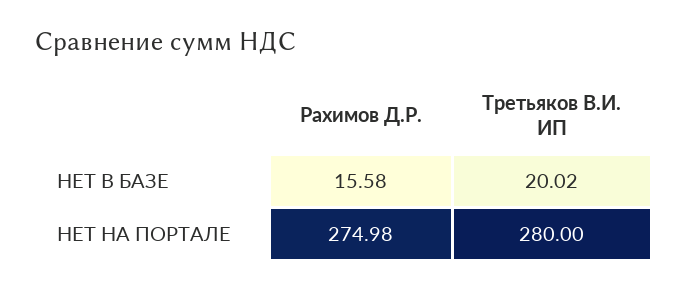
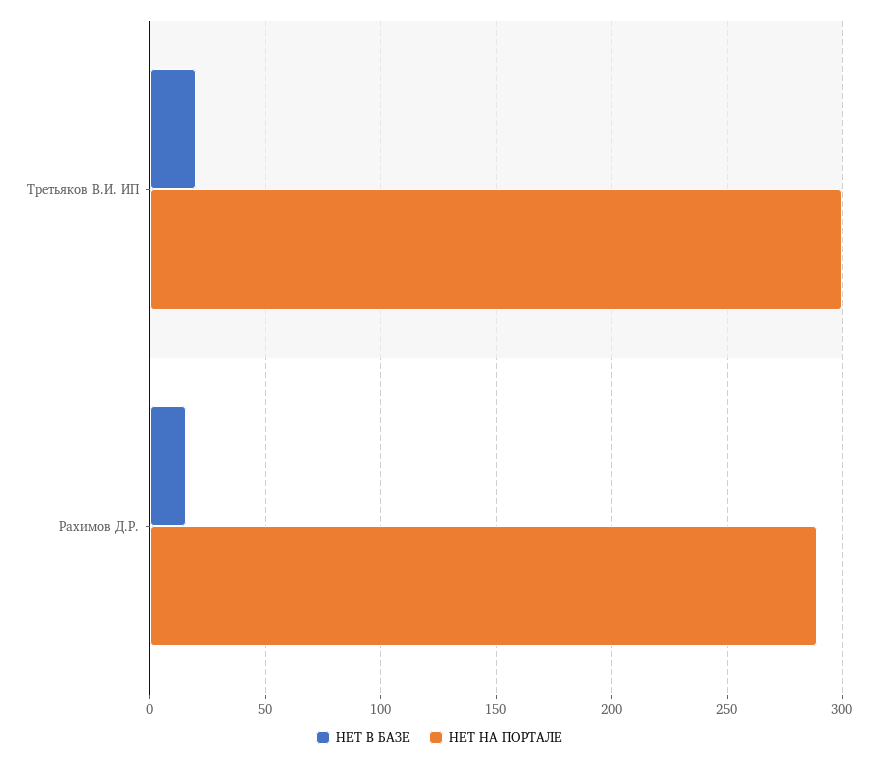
  {
    "НЕТ В БАЗЕ": {
      "Рахимов Д.Р.": 15.58,
      "Третьяков В.И. ИП": 20.02
    },
    "НЕТ НА ПОРТАЛЕ": {
-     "Рахимов Д.Р.": 274.98,
+     "Рахимов Д.Р.": 290,
-     "Третьяков В.И. ИП": 280
+     "Третьяков В.И. ИП": 300
    }
  }

